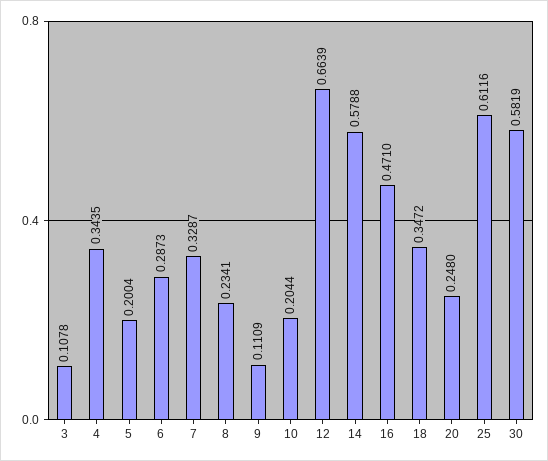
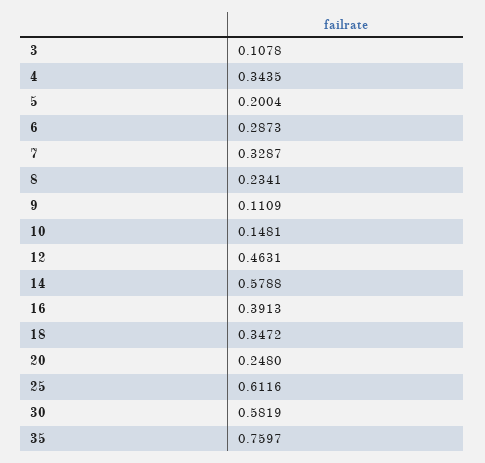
  {
    "3": 0.1078,
    "4": 0.3435,
    "5": 0.2004,
    "6": 0.2873,
    "7": 0.3287,
    "8": 0.2341,
    "9": 0.1109,
-   "10": 0.2044,
+   "10": 0.1481,
-   "12": 0.6639,
+   "12": 0.4631,
    "14": 0.5788,
-   "16": 0.471,
+   "16": 0.3913,
    "18": 0.3472,
    "20": 0.248,
    "25": 0.6116,
-   "30": 0.5819
+   "30": 0.5819,
+   "35": 0.7597
  }

